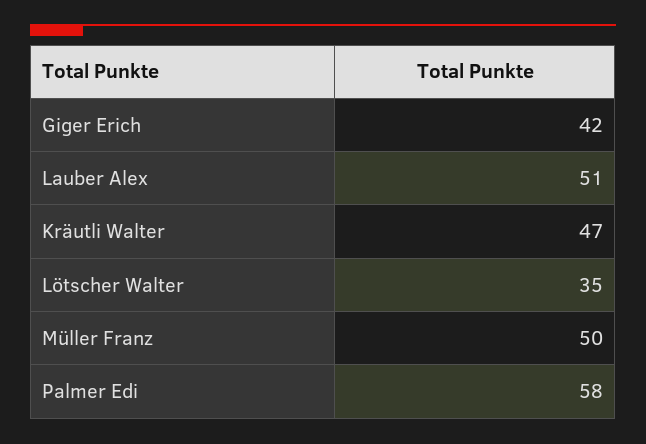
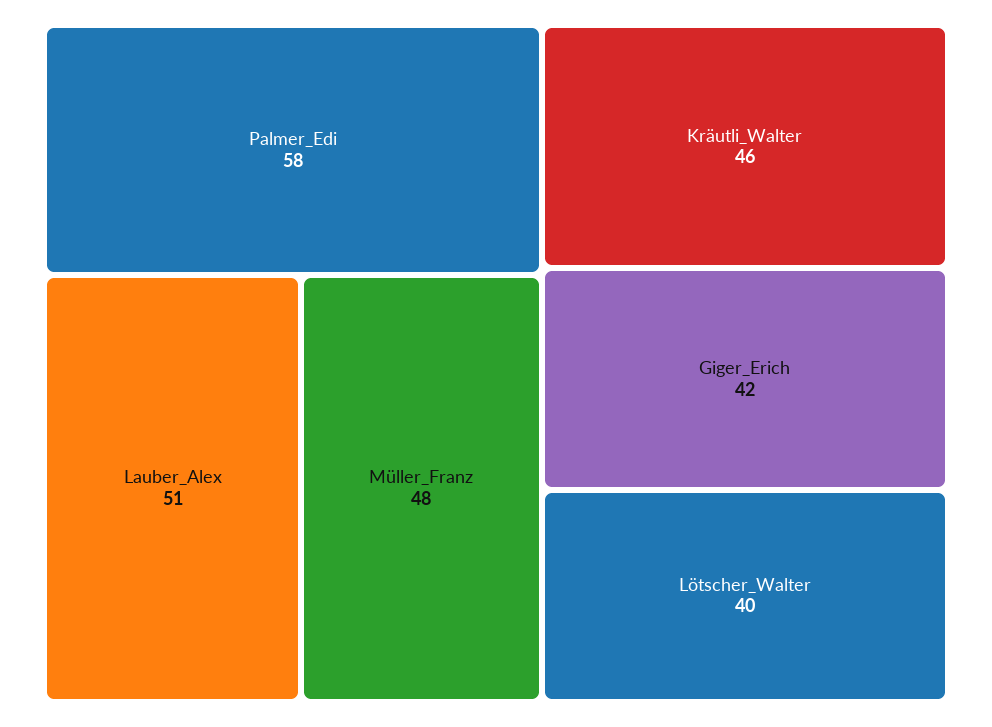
  {
    "Giger Erich": 42,
    "Lauber Alex": 51,
-   "Kräutli Walter": 47,
+   "Kräutli Walter": 46,
-   "Lötscher Walter": 35,
+   "Lötscher Walter": 40,
-   "Müller Franz": 50,
+   "Müller Franz": 48,
    "Palmer Edi": 58
  }

